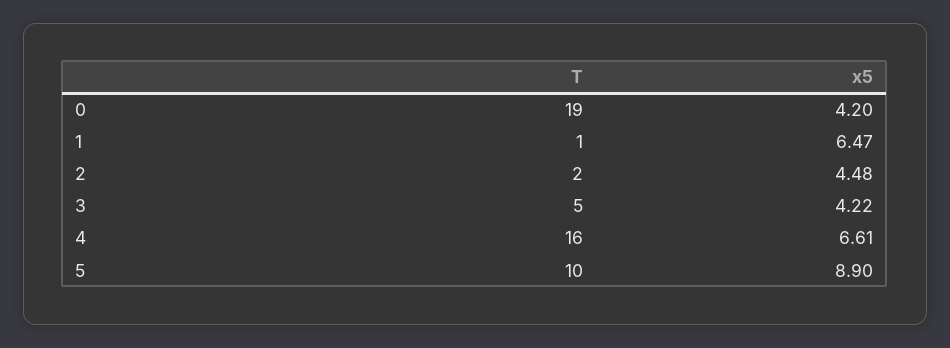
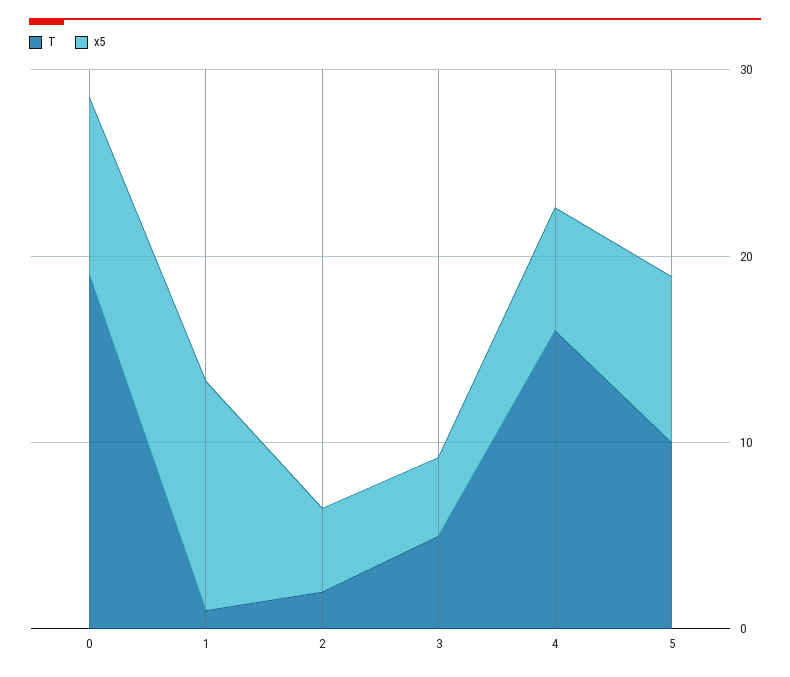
  {
    "T": {
      "0": 19,
      "1": 1,
      "2": 2,
      "3": 5,
      "4": 16,
      "5": 10
    },
    "x5": {
-     "0": 4.2,
+     "0": 10,
-     "1": 6.47,
+     "1": 12,
      "2": 4.48,
      "3": 4.22,
      "4": 6.61,
      "5": 8.9
    }
  }

